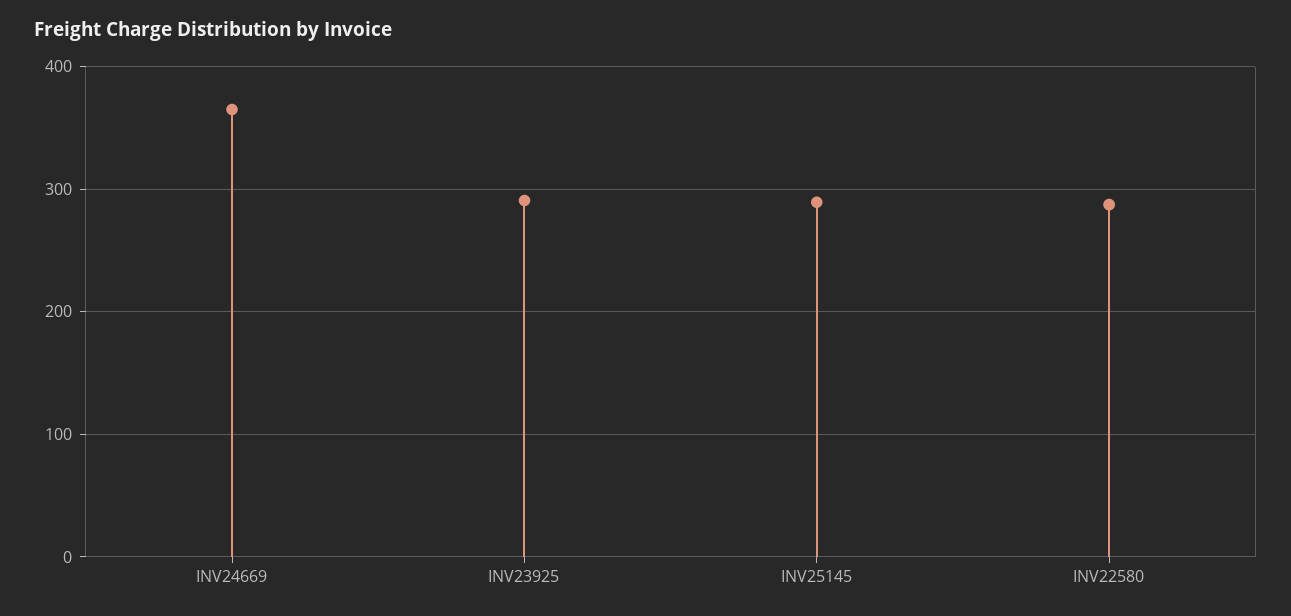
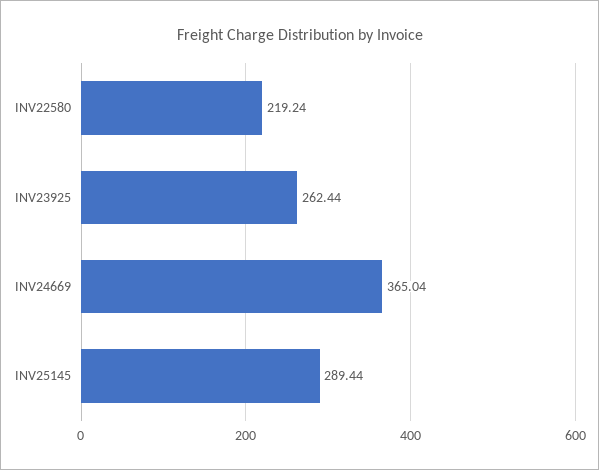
  {
    "INV24669": 365.04,
-   "INV23925": 290,
+   "INV23925": 262.44,
    "INV25145": 289.44,
-   "INV22580": 290
+   "INV22580": 219.24
  }

